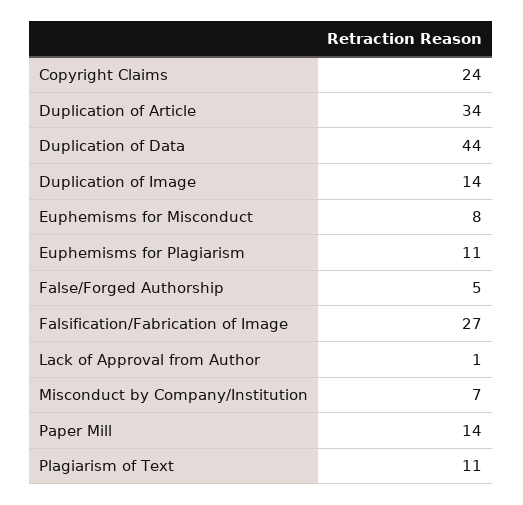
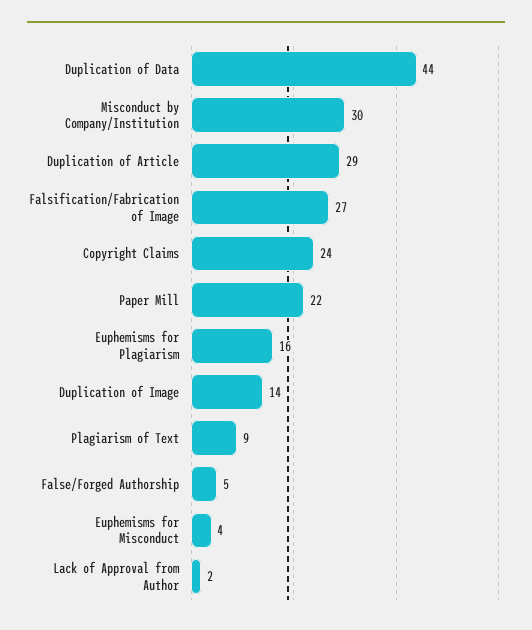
  {
    "Copyright Claims": 24,
-   "Duplication of Article": 34,
+   "Duplication of Article": 29,
    "Duplication of Data": 44,
    "Duplication of Image": 14,
-   "Euphemisms for Misconduct": 8,
+   "Euphemisms for Misconduct": 4,
-   "Euphemisms for Plagiarism": 11,
+   "Euphemisms for Plagiarism": 16,
    "False/Forged Authorship": 5,
    "Falsification/Fabrication of Image": 27,
-   "Lack of Approval from Author": 1,
+   "Lack of Approval from Author": 2,
-   "Misconduct by Company/Institution": 7,
+   "Misconduct by Company/Institution": 30,
-   "Paper Mill": 14,
+   "Paper Mill": 22,
-   "Plagiarism of Text": 11
+   "Plagiarism of Text": 9
  }

